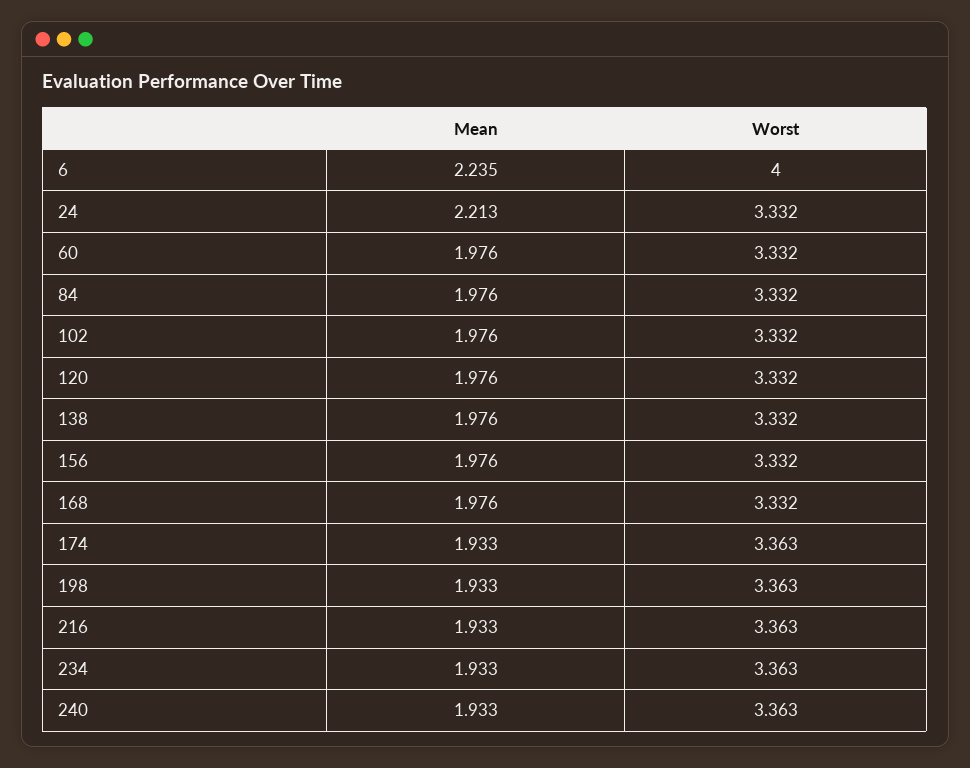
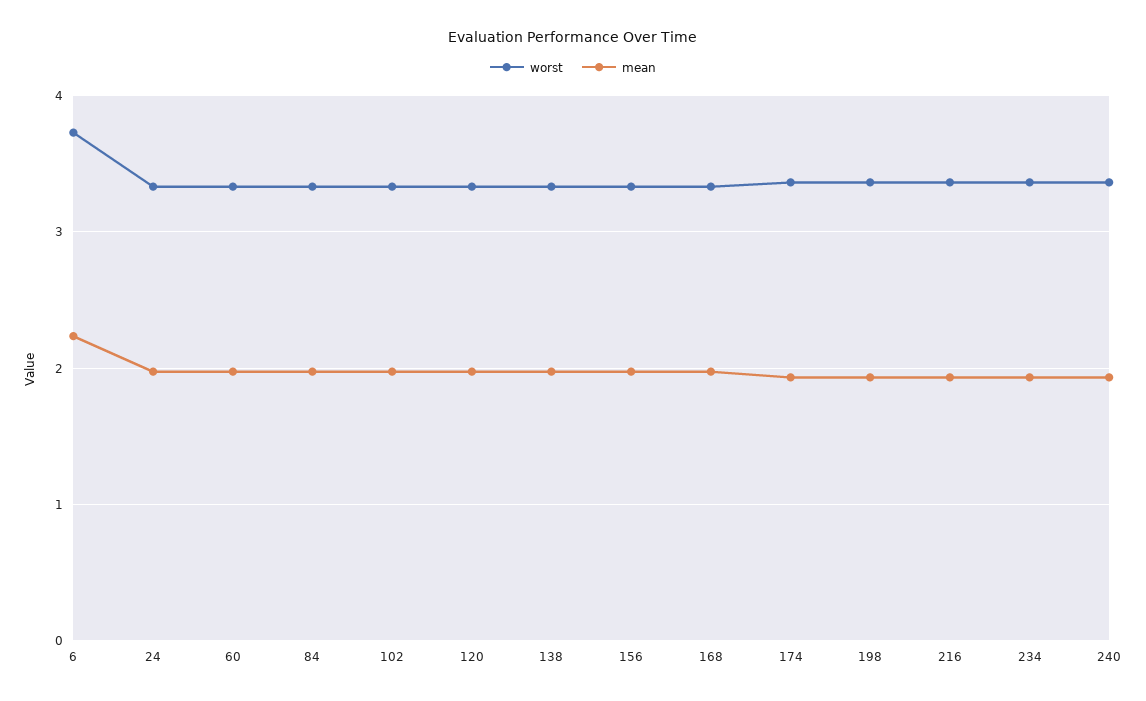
  {
    "Mean": {
      "6": 2.235,
-     "24": 2.213,
+     "24": 2,
      "60": 1.976,
      "84": 1.976,
      "102": 1.976,
      "120": 1.976,
      "138": 1.976,
      "156": 1.976,
      "168": 1.976,
      "174": 1.933,
      "198": 1.933,
      "216": 1.933,
      "234": 1.933,
      "240": 1.933
    },
    "Worst": {
-     "6": 4,
+     "6": 3.7,
      "24": 3.332,
      "60": 3.332,
      "84": 3.332,
      "102": 3.332,
      "120": 3.332,
      "138": 3.332,
      "156": 3.332,
      "168": 3.332,
      "174": 3.363,
      "198": 3.363,
      "216": 3.363,
      "234": 3.363,
      "240": 3.363
    }
  }

